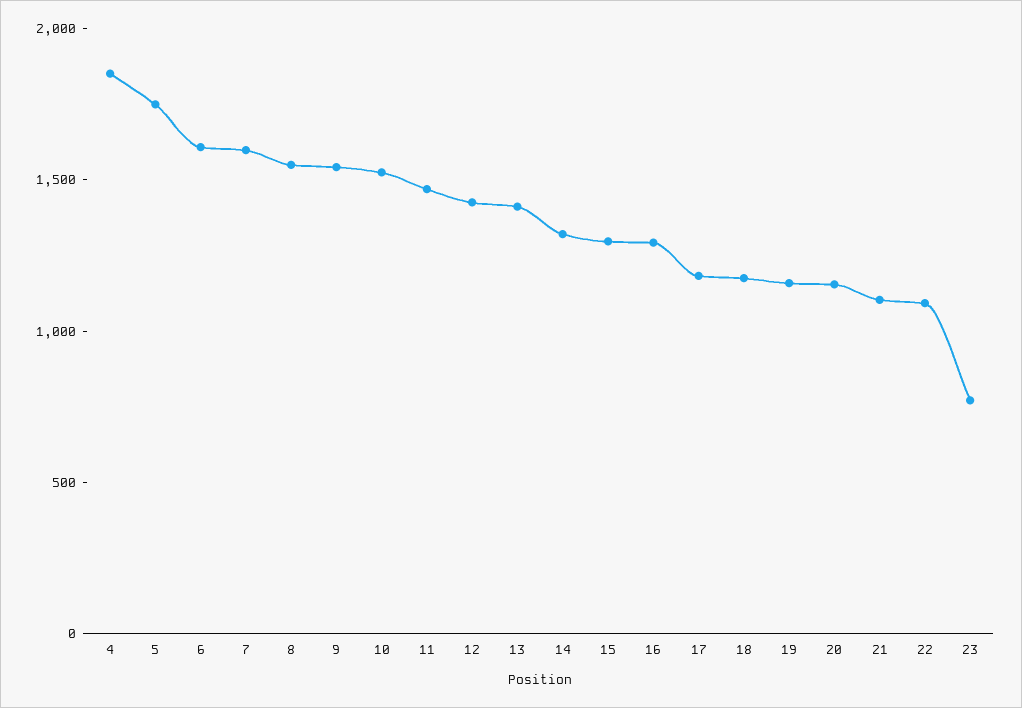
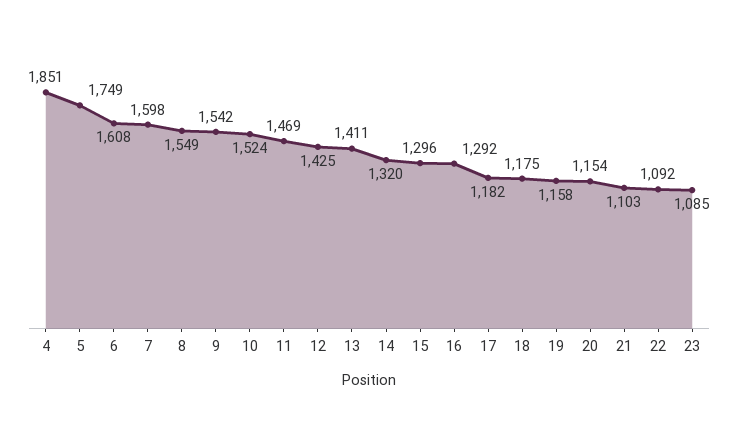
  {
    "4": 1851,
    "5": 1749,
    "6": 1608,
    "7": 1598,
    "8": 1549,
    "9": 1542,
    "10": 1524,
    "11": 1469,
    "12": 1425,
    "13": 1411,
    "14": 1320,
    "15": 1296,
    "16": 1292,
    "17": 1182,
    "18": 1175,
    "19": 1158,
    "20": 1154,
    "21": 1103,
    "22": 1092,
-   "23": 800
+   "23": 1085
  }

